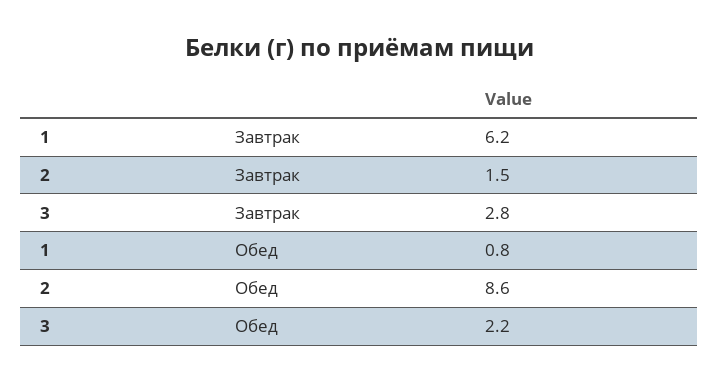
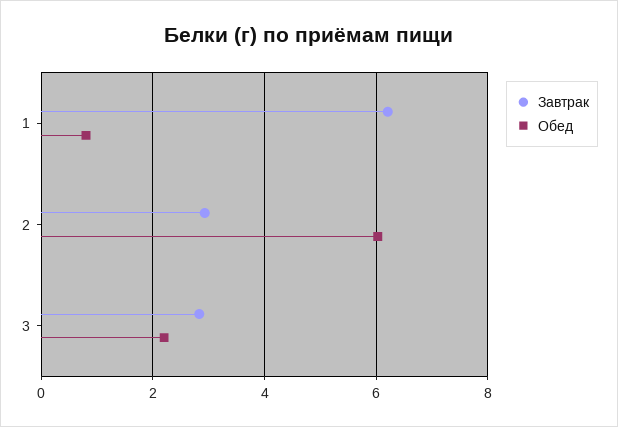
  {
    "Завтрак": {
      "1": 6.2,
-     "2": 1.5,
+     "2": 3,
      "3": 2.8
    },
    "Обед": {
      "1": 0.8,
-     "2": 8.6,
+     "2": 6,
      "3": 2.2
    }
  }

